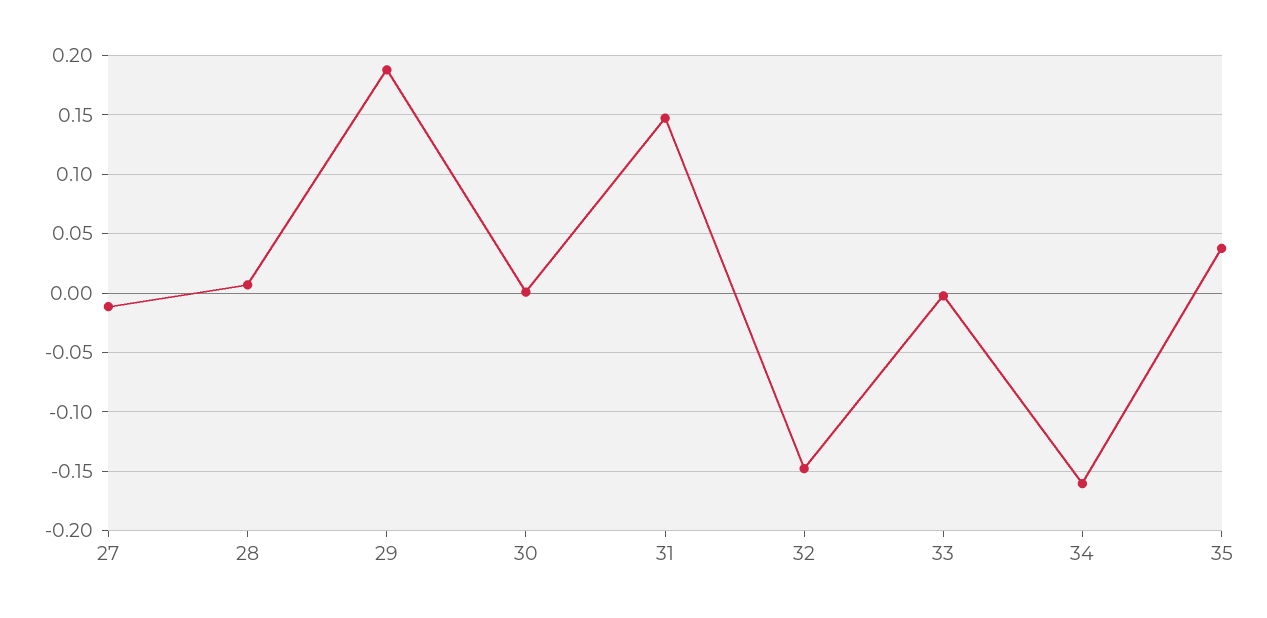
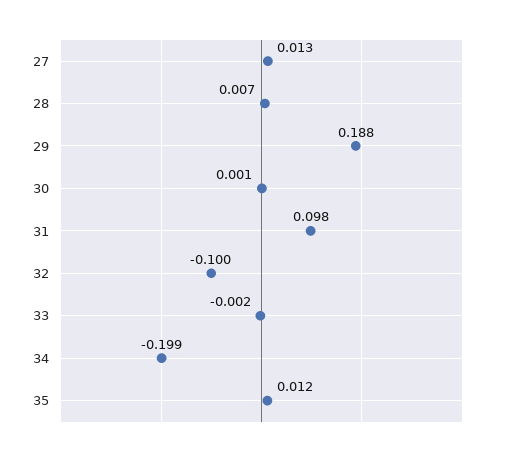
  {
-   "27": -0.01,
+   "27": 0.013,
    "28": 0.007,
    "29": 0.188,
    "30": 0.001,
-   "31": 0.15,
+   "31": 0.098,
-   "32": -0.15,
+   "32": -0.1,
    "33": -0.002,
-   "34": -0.16,
+   "34": -0.199,
-   "35": 0.04
+   "35": 0.012
  }

